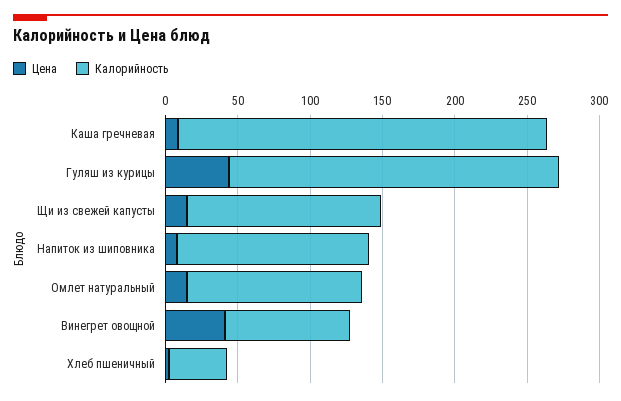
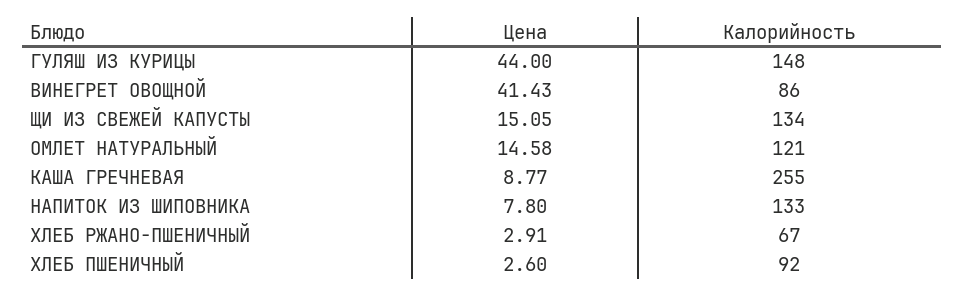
  {
    "Цена": {
      "Каша гречневая": 8.77,
      "Гуляш из курицы": 44,
      "Щи из свежей капусты": 15.05,
      "Напиток из шиповника": 7.8,
      "Омлет натуральный": 14.58,
      "Винегрет овощной": 41.43,
-     "Хлеб пшеничный": 2.6
+     "Хлеб пшеничный": 2.6,
+     "ХЛЕБ РЖАНО-ПШЕНИЧНЫЙ": 2.91
    },
    "Калорийность": {
      "Каша гречневая": 255,
-     "Гуляш из курицы": 230,
+     "Гуляш из курицы": 148,
      "Щи из свежей капусты": 134,
      "Напиток из шиповника": 133,
      "Омлет натуральный": 121,
      "Винегрет овощной": 86,
-     "Хлеб пшеничный": 40
+     "Хлеб пшеничный": 92,
+     "ХЛЕБ РЖАНО-ПШЕНИЧНЫЙ": 67
    }
  }

